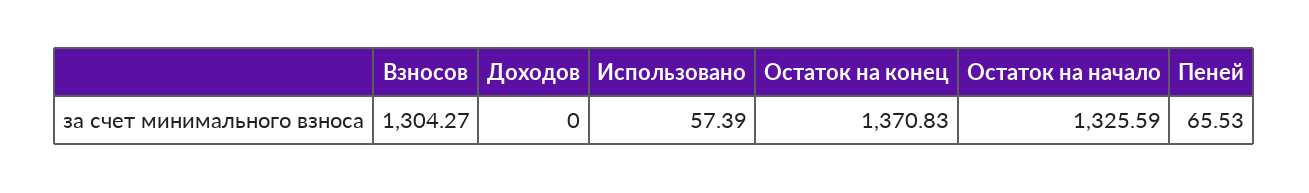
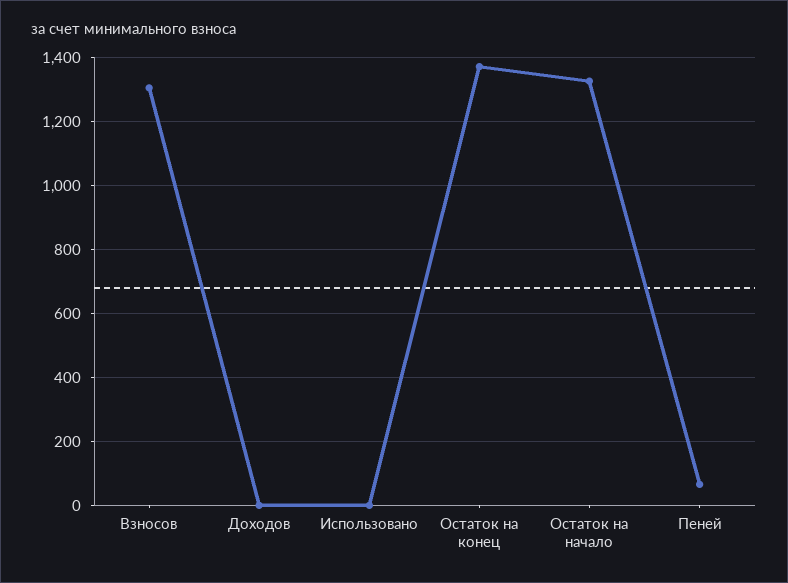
  {
    "Взносов": 1304.27,
    "Доходов": 0,
-   "Использовано": 57.39,
+   "Использовано": 0,
    "Остаток на конец": 1370.83,
    "Остаток на начало": 1325.59,
    "Пеней": 65.53
  }

